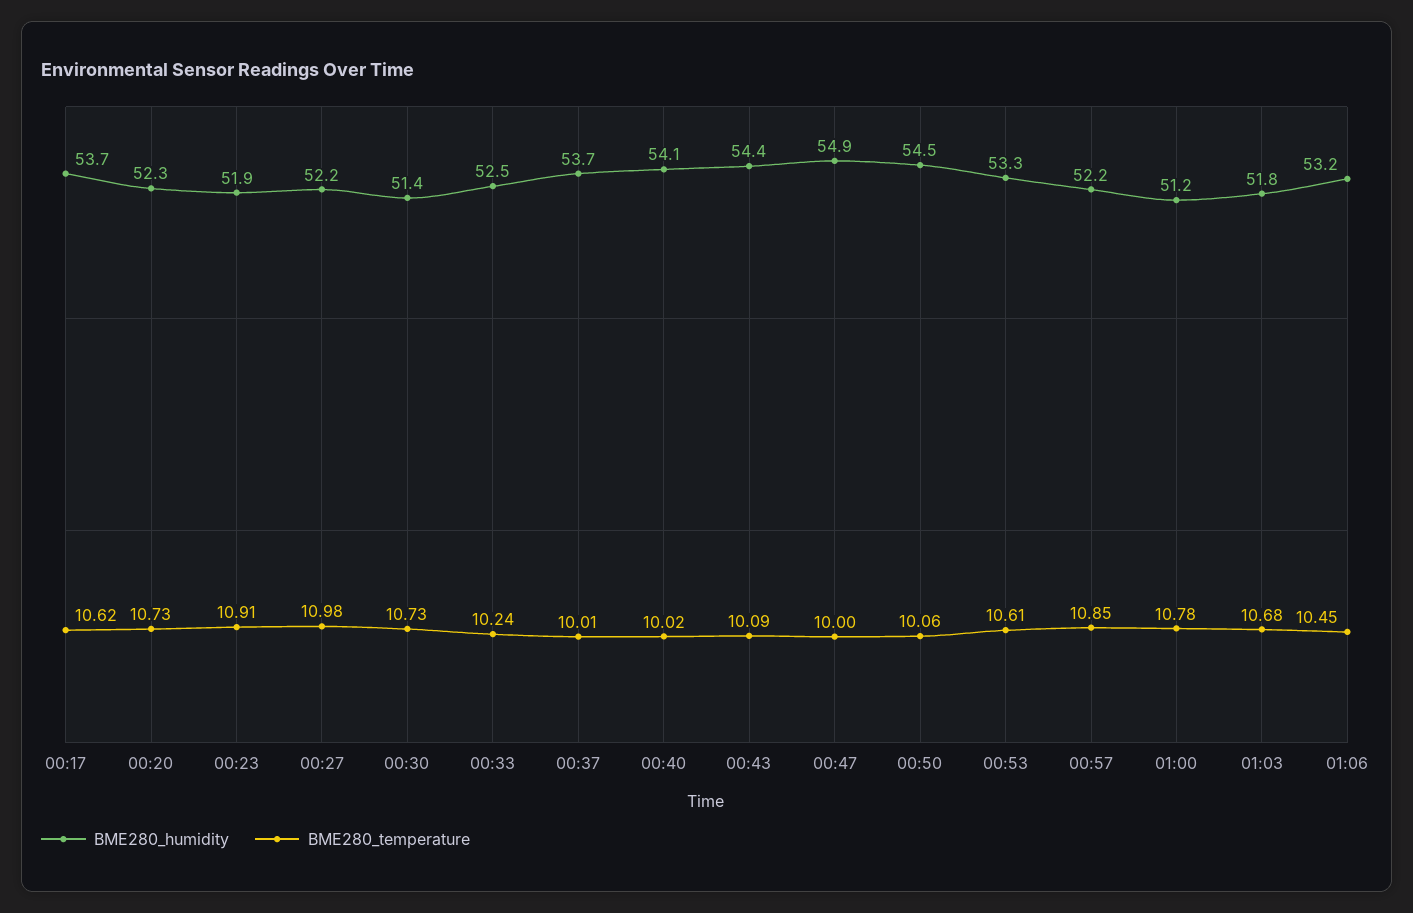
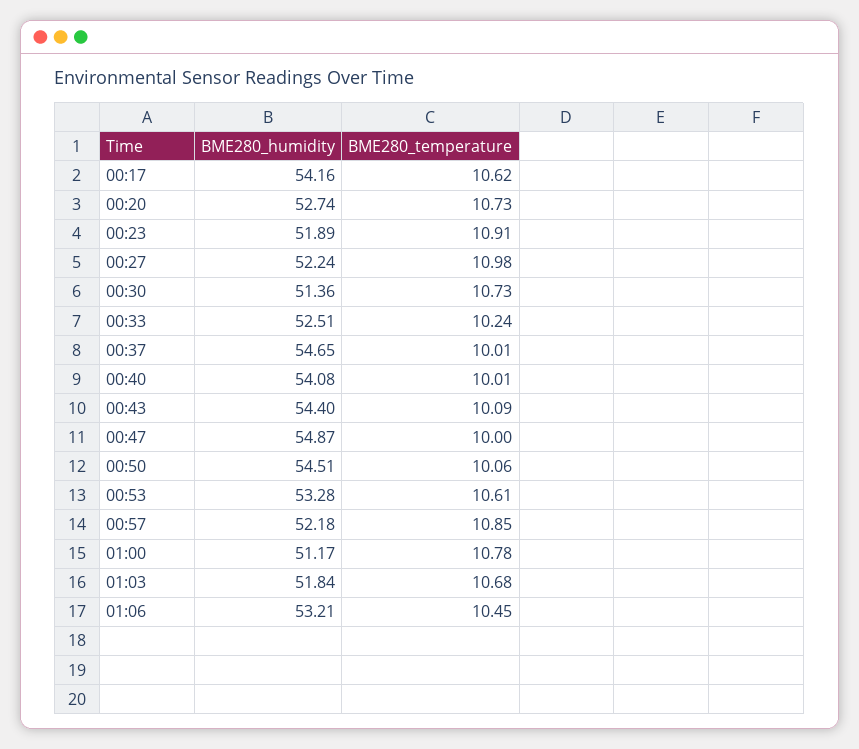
  {
    "BME280_humidity": {
-     "00:17": 53.7,
+     "00:17": 54.16,
-     "00:20": 52.3,
+     "00:20": 52.74,
      "00:23": 51.89,
      "00:27": 52.24,
      "00:30": 51.36,
      "00:33": 52.51,
-     "00:37": 53.7,
+     "00:37": 54.65,
      "00:40": 54.08,
      "00:43": 54.4,
      "00:47": 54.87,
      "00:50": 54.51,
      "00:53": 53.28,
      "00:57": 52.18,
      "01:00": 51.17,
      "01:03": 51.84,
      "01:06": 53.21
    },
    "BME280_temperature": {
      "00:17": 10.62,
      "00:20": 10.73,
      "00:23": 10.91,
      "00:27": 10.98,
      "00:30": 10.73,
      "00:33": 10.24,
      "00:37": 10.01,
-     "00:40": 10.02,
+     "00:40": 10.01,
      "00:43": 10.09,
      "00:47": 10,
      "00:50": 10.06,
      "00:53": 10.61,
      "00:57": 10.85,
      "01:00": 10.78,
      "01:03": 10.68,
      "01:06": 10.45
    }
  }

